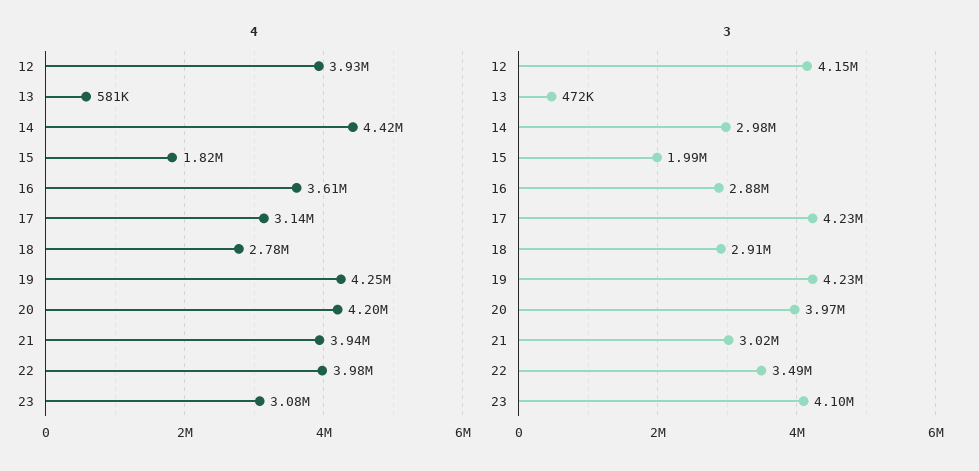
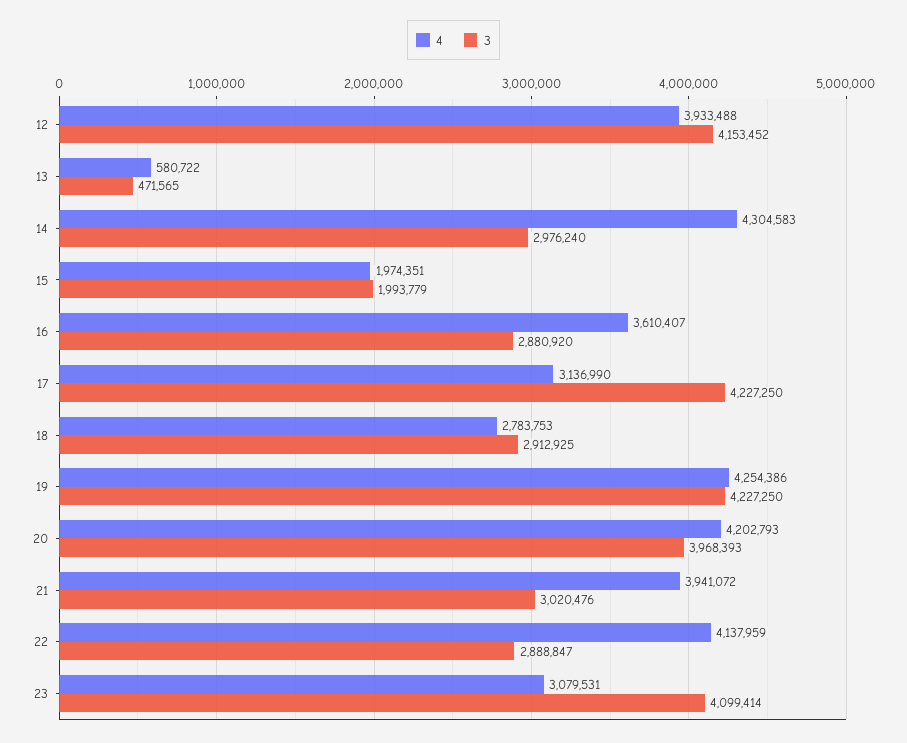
  {
    "4": {
      "12": 3933488,
      "13": 580722,
-     "14": 4420000,
+     "14": 4304583,
-     "15": 1820000,
+     "15": 1974351,
      "16": 3610407,
      "17": 3136990,
      "18": 2783753,
      "19": 4254386,
      "20": 4202793,
      "21": 3941072,
-     "22": 3980000,
+     "22": 4137959,
      "23": 3079531
    },
    "3": {
      "12": 4153452,
      "13": 471565,
      "14": 2976240,
      "15": 1993779,
      "16": 2880920,
      "17": 4227250,
      "18": 2912925,
      "19": 4227250,
      "20": 3968393,
      "21": 3020476,
-     "22": 3490000,
+     "22": 2888847,
      "23": 4099414
    }
  }

